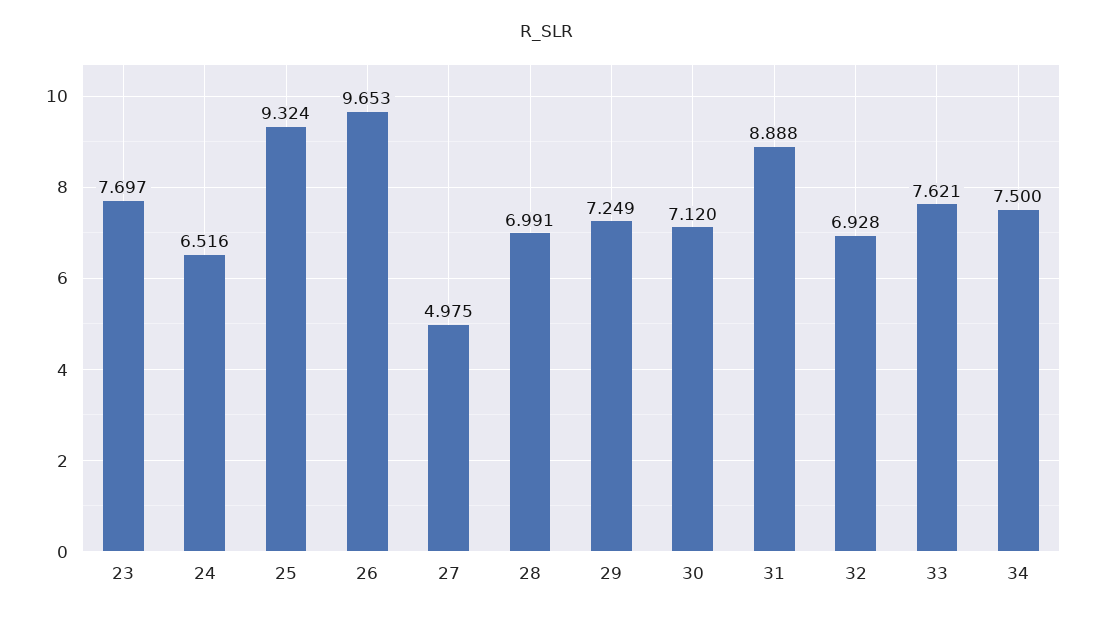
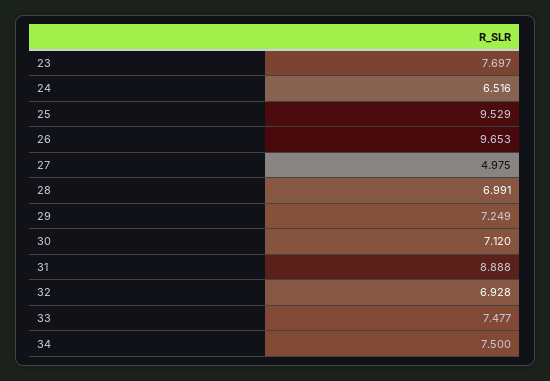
  {
    "23": 7.697,
    "24": 6.516,
-   "25": 9.324,
+   "25": 9.529,
    "26": 9.653,
    "27": 4.975,
    "28": 6.991,
    "29": 7.249,
    "30": 7.12,
    "31": 8.888,
    "32": 6.928,
-   "33": 7.621,
+   "33": 7.477,
    "34": 7.5
  }

